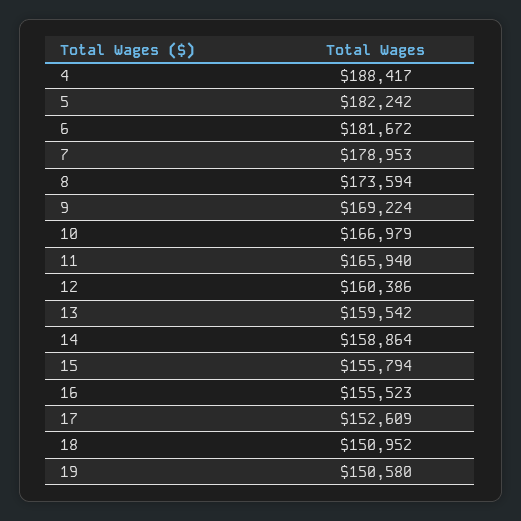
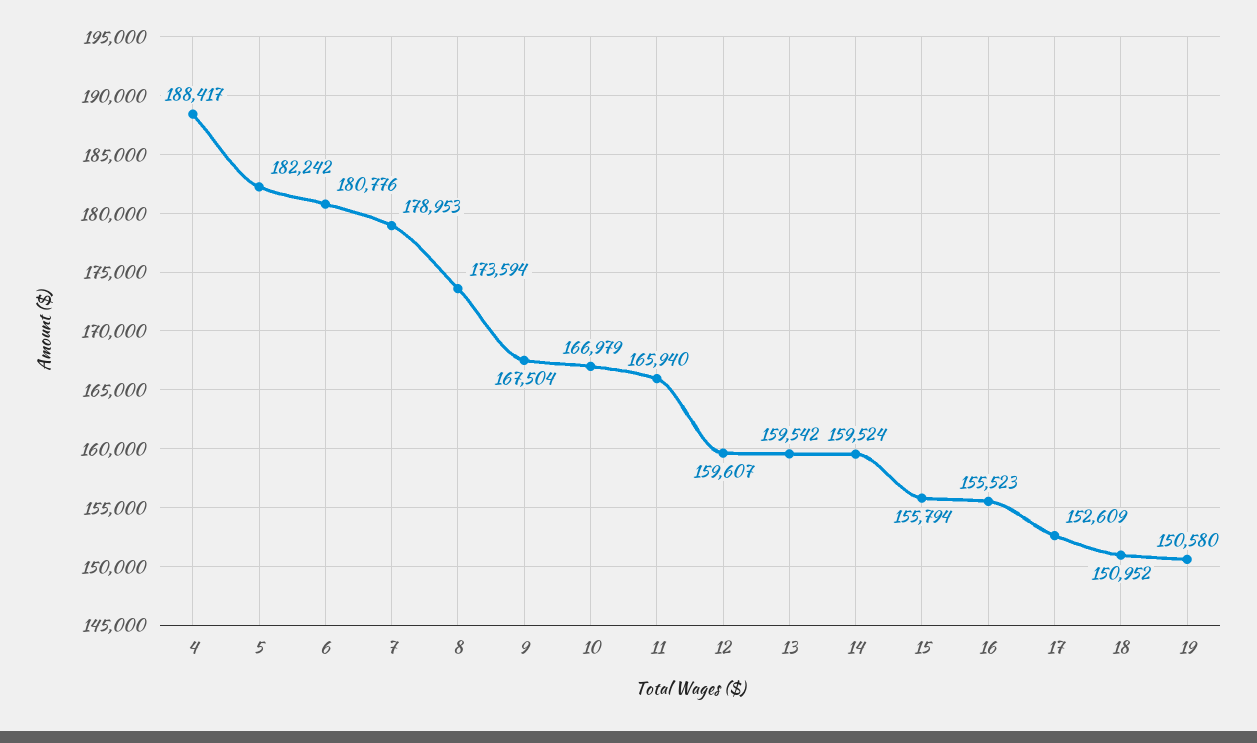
  {
    "4": 188417,
    "5": 182242,
-   "6": 181672,
+   "6": 180776,
    "7": 178953,
    "8": 173594,
-   "9": 169224,
+   "9": 167504,
    "10": 166979,
    "11": 165940,
-   "12": 160386,
+   "12": 159607,
    "13": 159542,
-   "14": 158864,
+   "14": 159524,
    "15": 155794,
    "16": 155523,
    "17": 152609,
    "18": 150952,
    "19": 150580
  }

